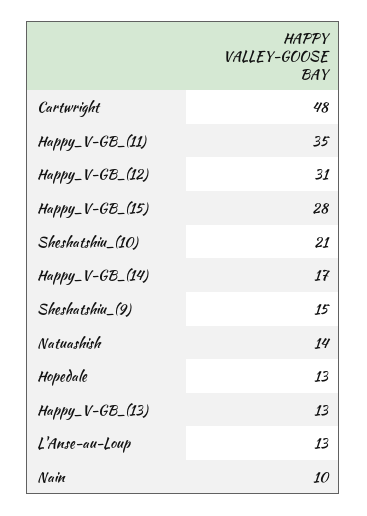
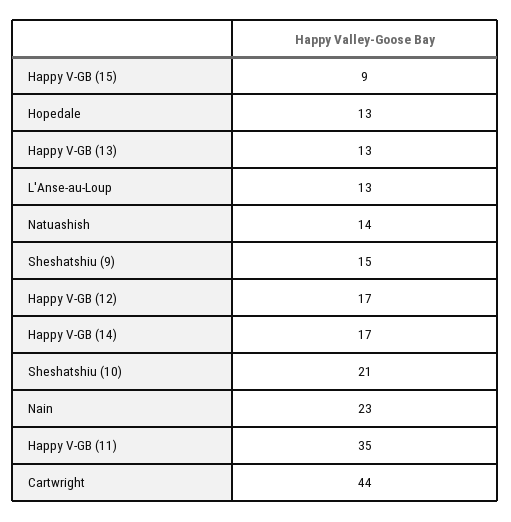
  {
-   "Cartwright": 48,
+   "Cartwright": 44,
    "Happy_V-GB_(11)": 35,
-   "Happy_V-GB_(12)": 31,
+   "Happy_V-GB_(12)": 17,
-   "Happy_V-GB_(15)": 28,
+   "Happy_V-GB_(15)": 9,
    "Sheshatshiu_(10)": 21,
    "Happy_V-GB_(14)": 17,
    "Sheshatshiu_(9)": 15,
    "Natuashish": 14,
    "Hopedale": 13,
    "Happy_V-GB_(13)": 13,
    "L'Anse-au-Loup": 13,
-   "Nain": 10
+   "Nain": 23
  }

